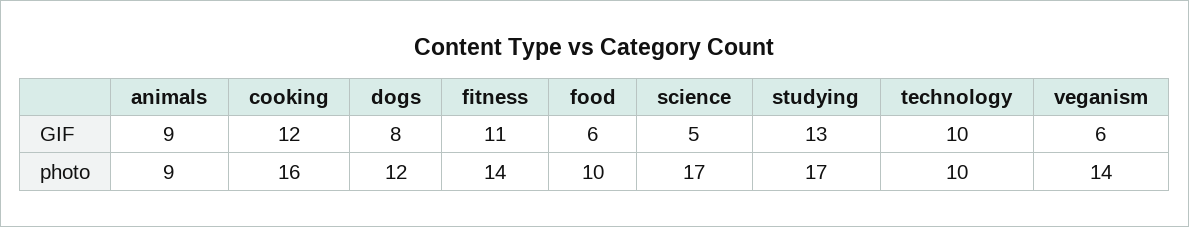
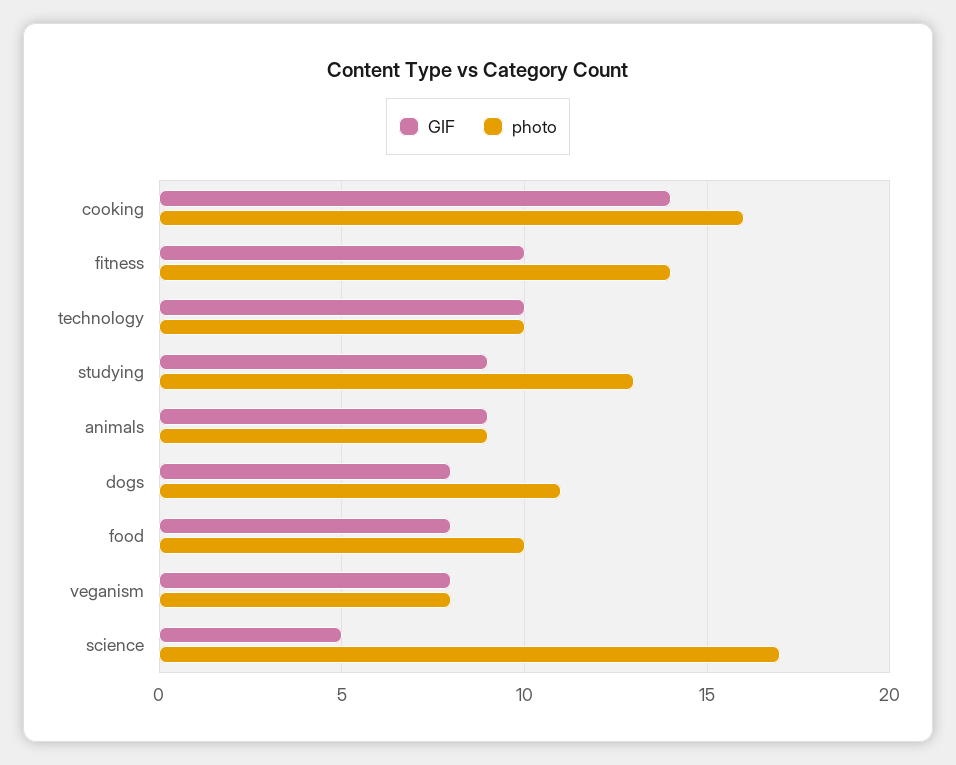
  {
    "GIF": {
      "animals": 9,
-     "cooking": 12,
+     "cooking": 14,
      "dogs": 8,
-     "fitness": 11,
+     "fitness": 10,
-     "food": 6,
+     "food": 8,
      "science": 5,
-     "studying": 13,
+     "studying": 9,
      "technology": 10,
-     "veganism": 6
+     "veganism": 8
    },
    "photo": {
      "animals": 9,
      "cooking": 16,
-     "dogs": 12,
+     "dogs": 11,
      "fitness": 14,
      "food": 10,
      "science": 17,
-     "studying": 17,
+     "studying": 13,
      "technology": 10,
-     "veganism": 14
+     "veganism": 8
    }
  }

